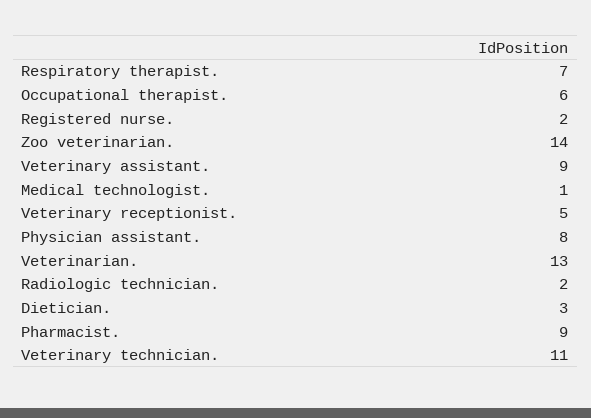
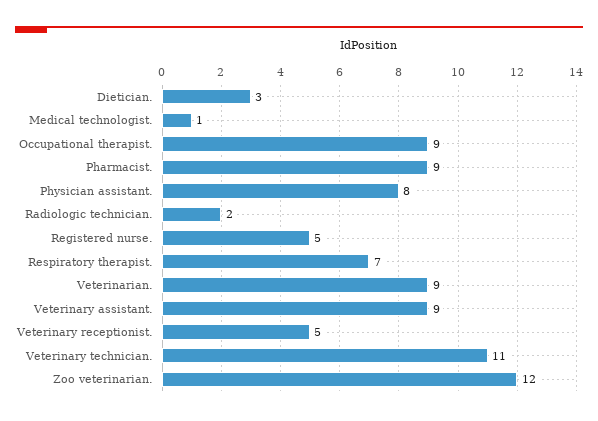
  {
    "Respiratory therapist.": 7,
-   "Occupational therapist.": 6,
+   "Occupational therapist.": 9,
-   "Registered nurse.": 2,
+   "Registered nurse.": 5,
-   "Zoo veterinarian.": 14,
+   "Zoo veterinarian.": 12,
    "Veterinary assistant.": 9,
    "Medical technologist.": 1,
    "Veterinary receptionist.": 5,
    "Physician assistant.": 8,
-   "Veterinarian.": 13,
+   "Veterinarian.": 9,
    "Radiologic technician.": 2,
    "Dietician.": 3,
    "Pharmacist.": 9,
    "Veterinary technician.": 11
  }

